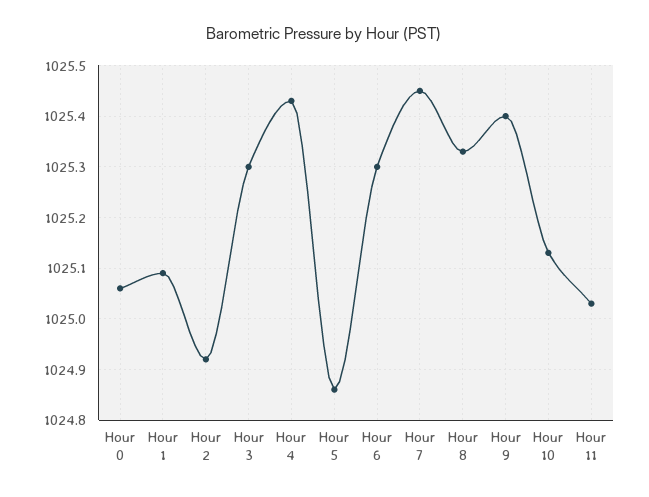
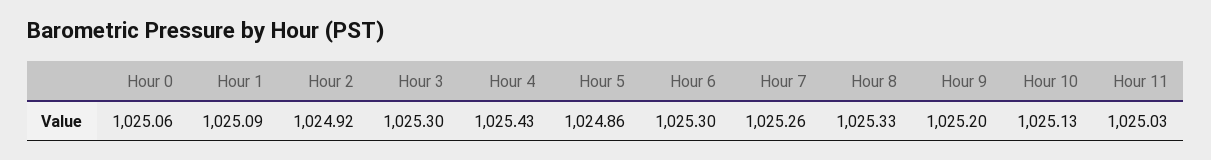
  {
    "Hour 0": 1025.06,
    "Hour 1": 1025.09,
    "Hour 2": 1024.92,
    "Hour 3": 1025.3,
    "Hour 4": 1025.43,
    "Hour 5": 1024.86,
    "Hour 6": 1025.3,
-   "Hour 7": 1025.45,
+   "Hour 7": 1025.26,
    "Hour 8": 1025.33,
-   "Hour 9": 1025.4,
+   "Hour 9": 1025.2,
    "Hour 10": 1025.13,
    "Hour 11": 1025.03
  }

